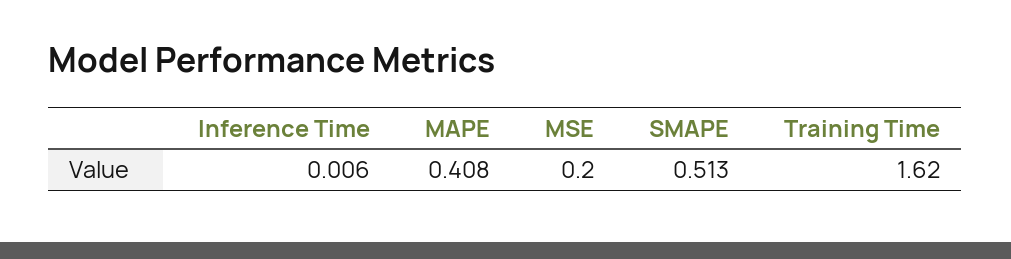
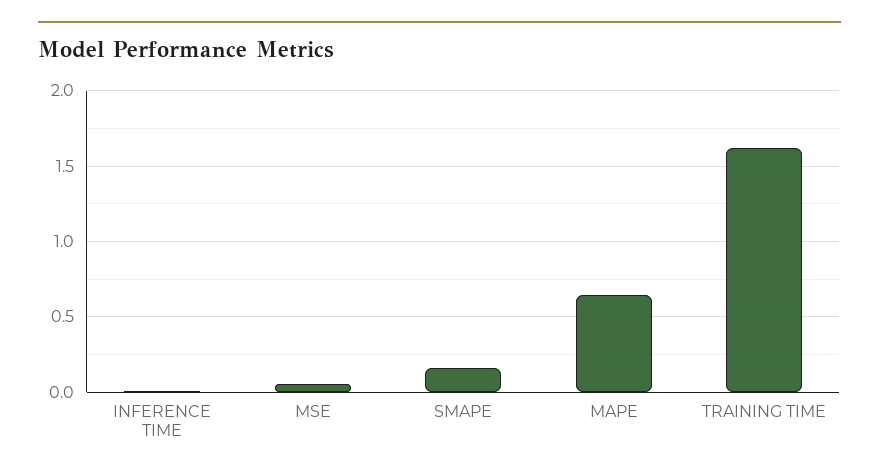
  {
    "Inference Time": 0.006,
-   "MAPE": 0.408,
+   "MAPE": 0.65,
-   "MSE": 0.2,
+   "MSE": 0.05,
-   "SMAPE": 0.513,
+   "SMAPE": 0.15,
    "Training Time": 1.62
  }

